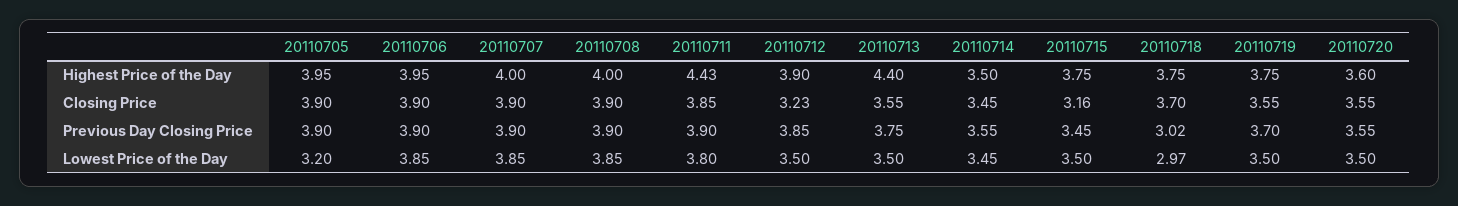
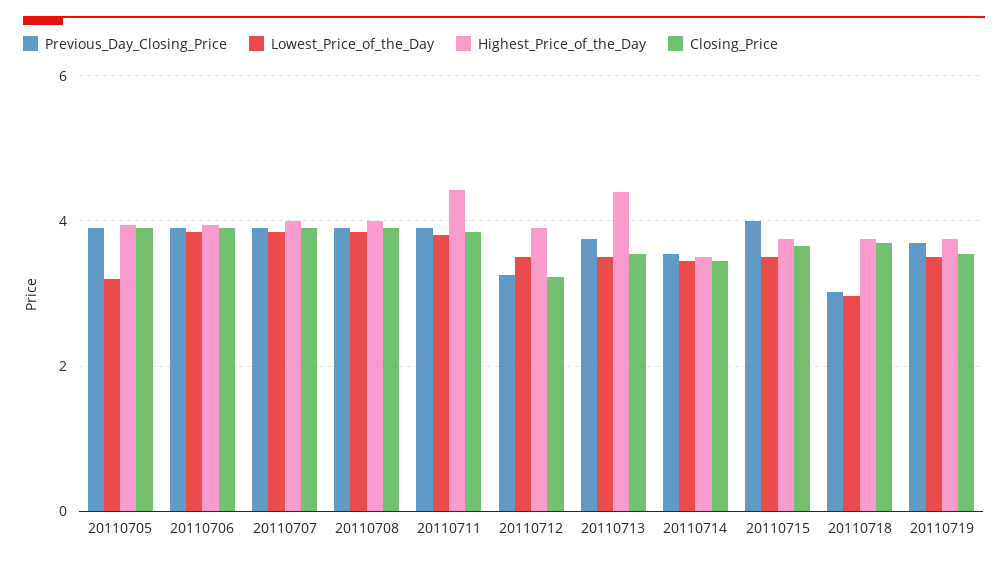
  {
    "Highest Price of the Day": {
      "20110705": 3.95,
      "20110706": 3.95,
      "20110707": 4,
      "20110708": 4,
      "20110711": 4.43,
      "20110712": 3.9,
      "20110713": 4.4,
      "20110714": 3.5,
      "20110715": 3.75,
      "20110718": 3.75,
-     "20110719": 3.75,
+     "20110719": 3.75
-     "20110720": 3.6
    },
    "Closing Price": {
      "20110705": 3.9,
      "20110706": 3.9,
      "20110707": 3.9,
      "20110708": 3.9,
      "20110711": 3.85,
      "20110712": 3.23,
      "20110713": 3.55,
      "20110714": 3.45,
-     "20110715": 3.16,
+     "20110715": 3.6,
      "20110718": 3.7,
-     "20110719": 3.55,
+     "20110719": 3.55
-     "20110720": 3.55
    },
    "Previous Day Closing Price": {
      "20110705": 3.9,
      "20110706": 3.9,
      "20110707": 3.9,
      "20110708": 3.9,
      "20110711": 3.9,
-     "20110712": 3.85,
+     "20110712": 3.2,
      "20110713": 3.75,
      "20110714": 3.55,
-     "20110715": 3.45,
+     "20110715": 4,
      "20110718": 3.02,
-     "20110719": 3.7,
+     "20110719": 3.7
-     "20110720": 3.55
    },
    "Lowest Price of the Day": {
      "20110705": 3.2,
      "20110706": 3.85,
      "20110707": 3.85,
      "20110708": 3.85,
      "20110711": 3.8,
      "20110712": 3.5,
      "20110713": 3.5,
      "20110714": 3.45,
      "20110715": 3.5,
      "20110718": 2.97,
-     "20110719": 3.5,
+     "20110719": 3.5
-     "20110720": 3.5
    }
  }

